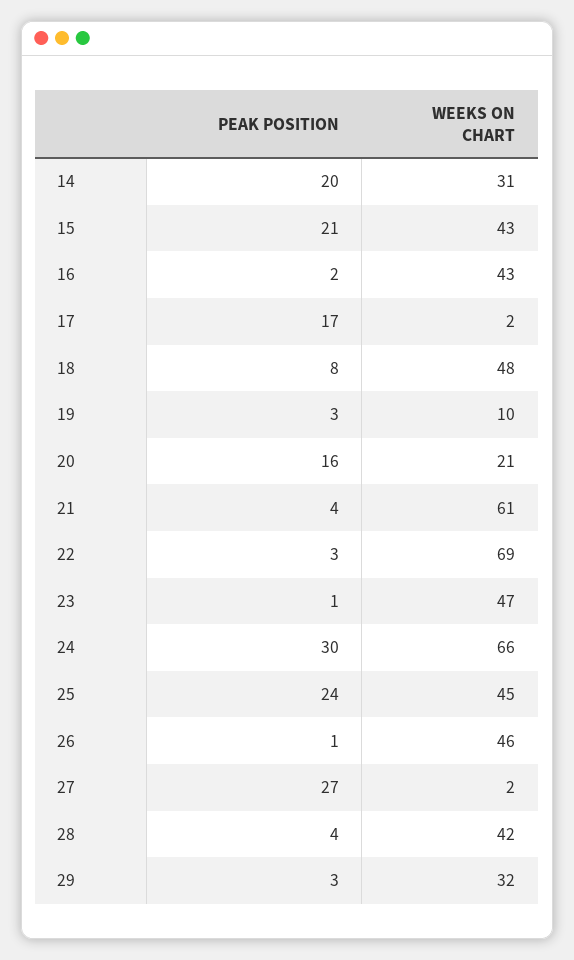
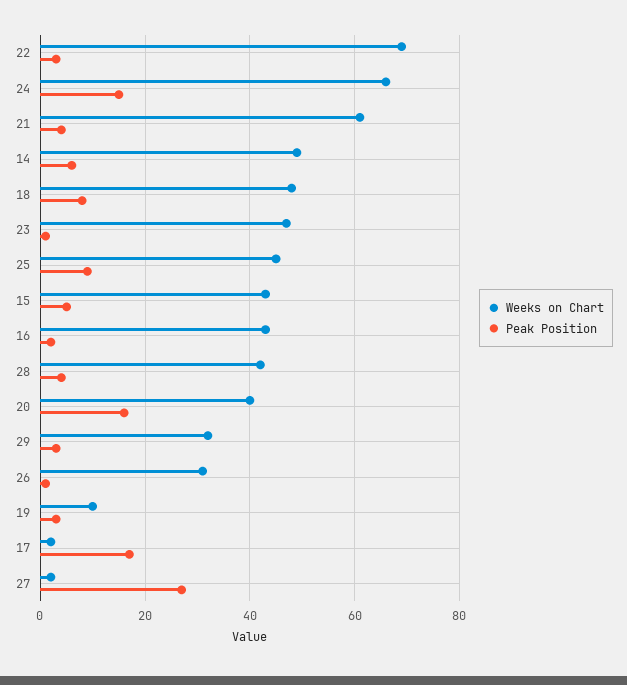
  {
    "PEAK POSITION": {
-     "14": 20,
+     "14": 5,
-     "15": 21,
+     "15": 5,
      "16": 2,
      "17": 17,
      "18": 8,
      "19": 3,
      "20": 16,
      "21": 4,
      "22": 3,
      "23": 1,
-     "24": 30,
+     "24": 15,
-     "25": 24,
+     "25": 10,
      "26": 1,
      "27": 27,
      "28": 4,
      "29": 3
    },
    "WEEKS ON CHART": {
-     "14": 31,
+     "14": 50,
      "15": 43,
      "16": 43,
      "17": 2,
      "18": 48,
      "19": 10,
-     "20": 21,
+     "20": 40,
      "21": 61,
      "22": 69,
      "23": 47,
      "24": 66,
      "25": 45,
-     "26": 46,
+     "26": 30,
      "27": 2,
      "28": 42,
      "29": 32
    }
  }

